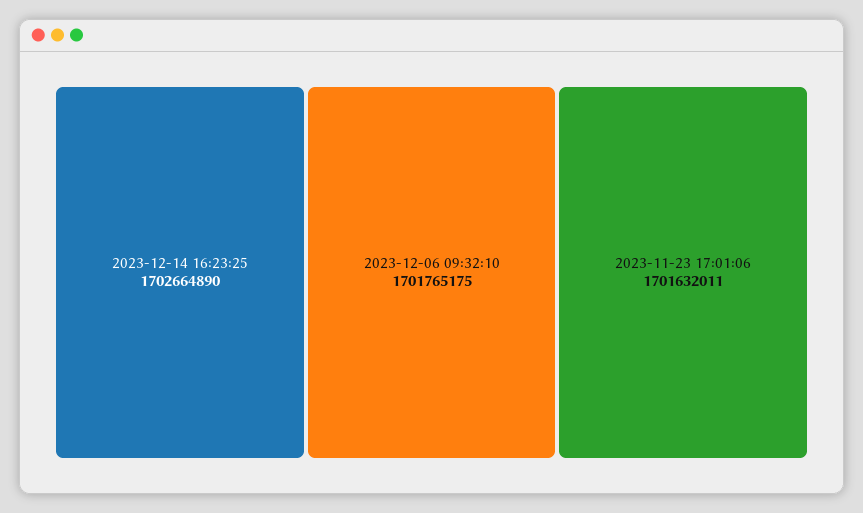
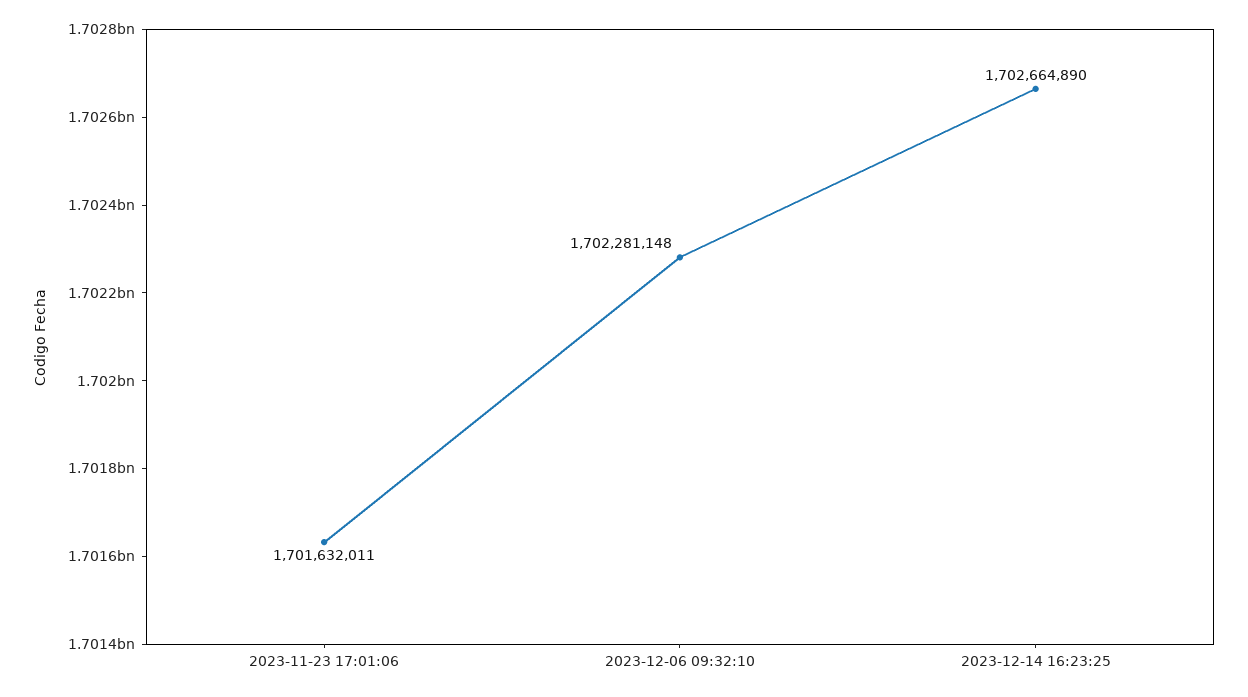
  {
    "2023-12-14 16:23:25": 1702664890,
-   "2023-12-06 09:32:10": 1701765175,
+   "2023-12-06 09:32:10": 1702281148,
    "2023-11-23 17:01:06": 1701632011
  }

